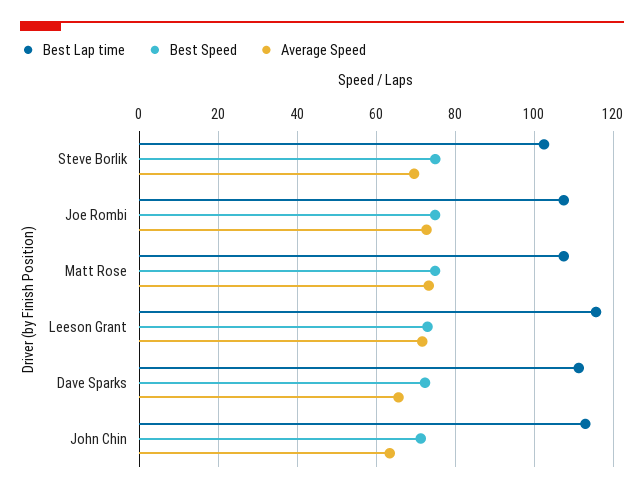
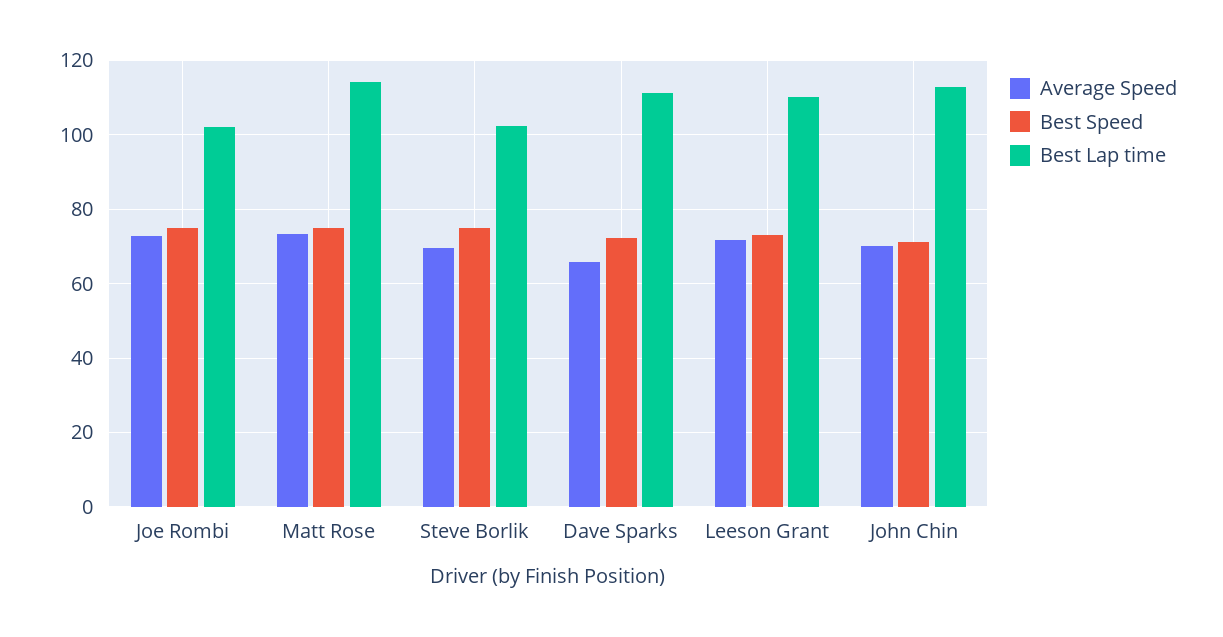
  {
    "Best Lap time": {
      "Steve Borlik": 102,
-     "Joe Rombi": 108,
+     "Joe Rombi": 102,
-     "Matt Rose": 108,
+     "Matt Rose": 114,
-     "Leeson Grant": 116,
+     "Leeson Grant": 110,
      "Dave Sparks": 112,
      "John Chin": 114
    },
    "Best Speed": {
      "Steve Borlik": 74,
      "Joe Rombi": 74,
      "Matt Rose": 74,
      "Leeson Grant": 74,
      "Dave Sparks": 72,
      "John Chin": 72
    },
    "Average Speed": {
      "Steve Borlik": 70,
      "Joe Rombi": 72,
      "Matt Rose": 74,
      "Leeson Grant": 72,
      "Dave Sparks": 66,
-     "John Chin": 64
+     "John Chin": 70
    }
  }

